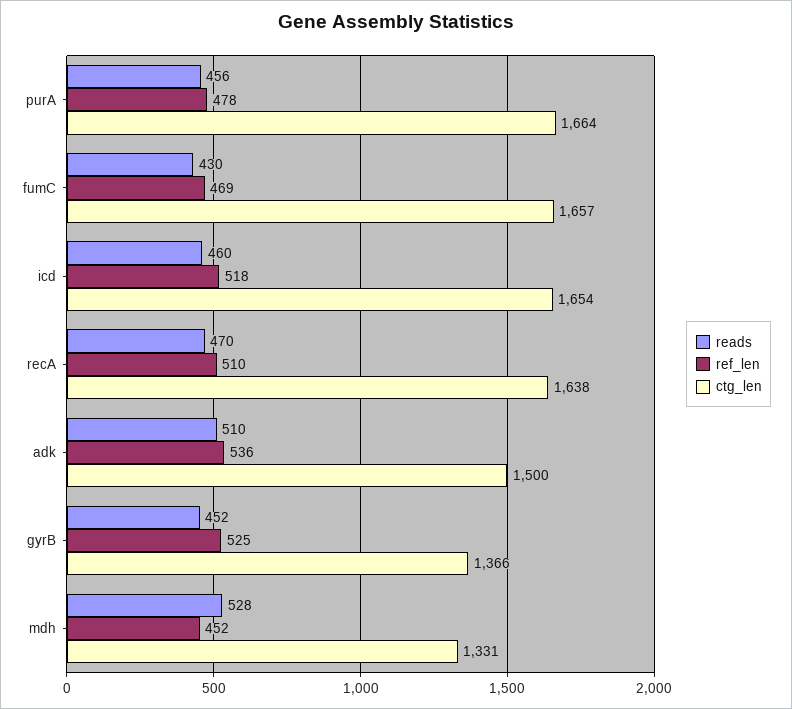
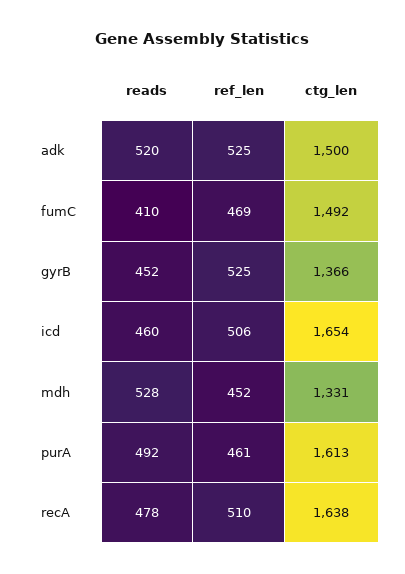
  {
    "reads": {
-     "purA": 456,
+     "purA": 492,
-     "fumC": 430,
+     "fumC": 410,
      "icd": 460,
-     "recA": 470,
+     "recA": 478,
-     "adk": 510,
+     "adk": 520,
      "gyrB": 452,
      "mdh": 528
    },
    "ref_len": {
-     "purA": 478,
+     "purA": 461,
      "fumC": 469,
-     "icd": 518,
+     "icd": 506,
      "recA": 510,
-     "adk": 536,
+     "adk": 525,
      "gyrB": 525,
      "mdh": 452
    },
    "ctg_len": {
-     "purA": 1664,
+     "purA": 1613,
-     "fumC": 1657,
+     "fumC": 1492,
      "icd": 1654,
      "recA": 1638,
      "adk": 1500,
      "gyrB": 1366,
      "mdh": 1331
    }
  }

